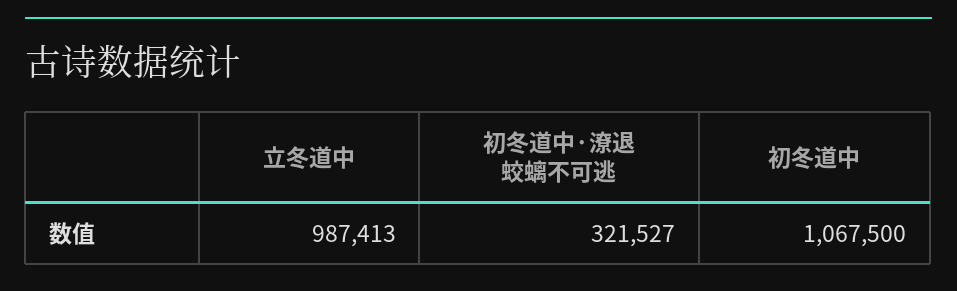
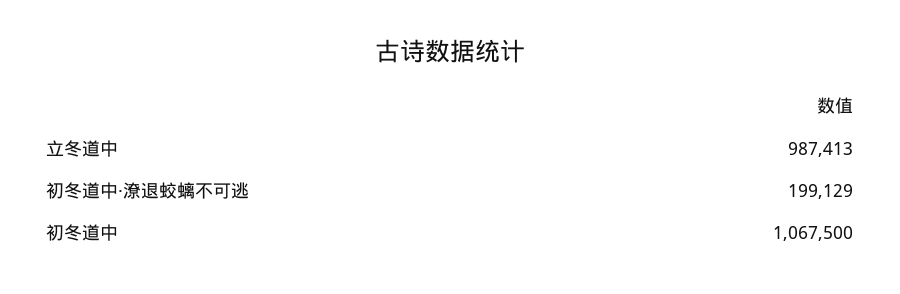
  {
    "立冬道中": 987413,
-   "初冬道中·潦退蛟螭不可逃": 321527,
+   "初冬道中·潦退蛟螭不可逃": 199129,
    "初冬道中": 1067500
  }

